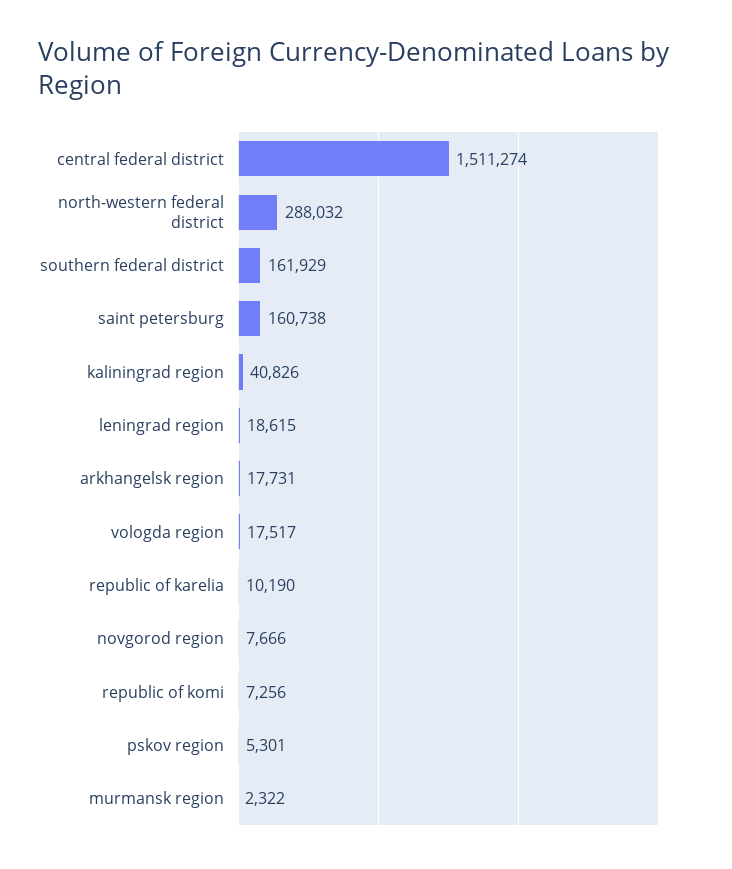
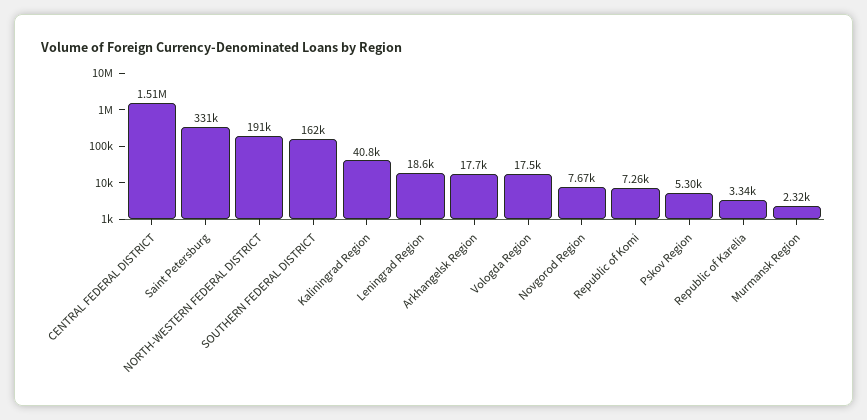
  {
    "central federal district": 1511274,
-   "north-western federal district": 288032,
+   "north-western federal district": 191000,
    "southern federal district": 161929,
-   "saint petersburg": 160738,
+   "saint petersburg": 331000,
    "kaliningrad region": 40826,
    "leningrad region": 18615,
    "arkhangelsk region": 17731,
    "vologda region": 17517,
-   "republic of karelia": 10190,
+   "republic of karelia": 3340,
    "novgorod region": 7666,
    "republic of komi": 7256,
    "pskov region": 5301,
    "murmansk region": 2322
  }

